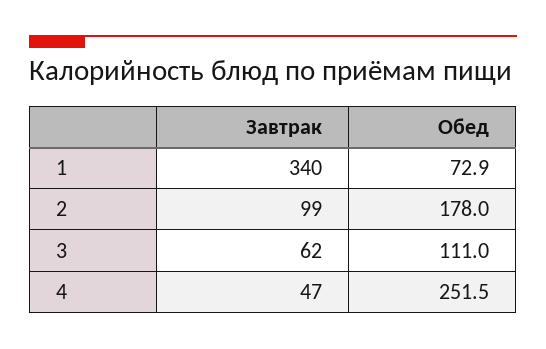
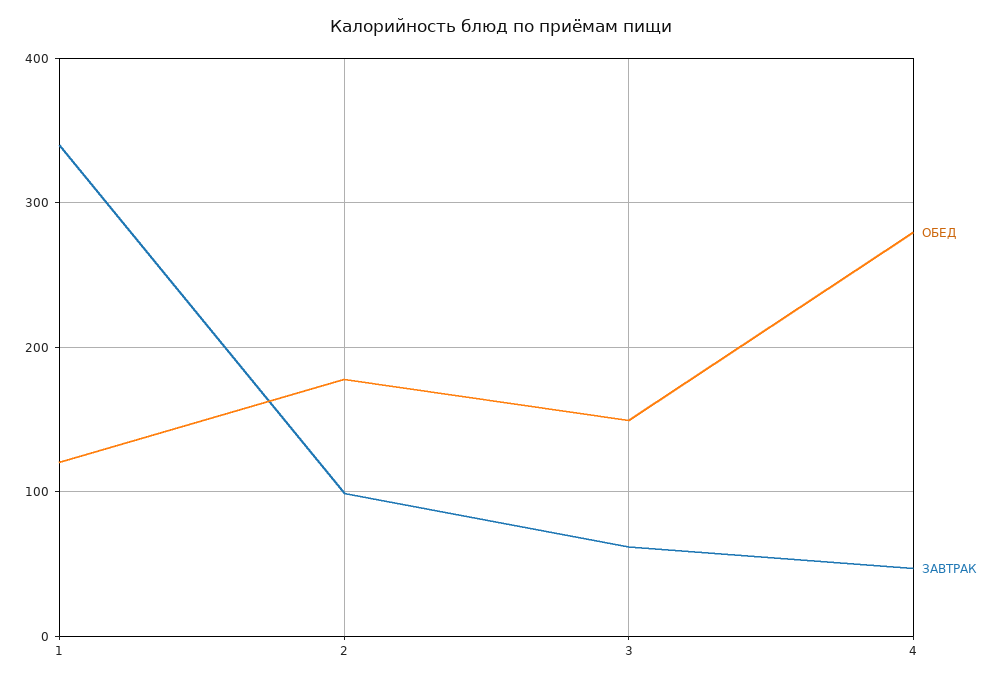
  {
    "Завтрак": {
      "1": 340,
      "2": 99,
      "3": 62,
      "4": 47
    },
    "Обед": {
-     "1": 72.9,
+     "1": 120,
      "2": 178,
-     "3": 111,
+     "3": 150,
-     "4": 251.5
+     "4": 280
    }
  }

